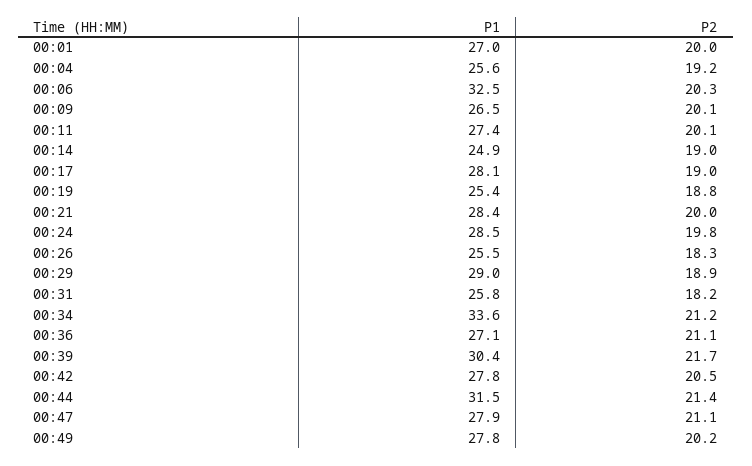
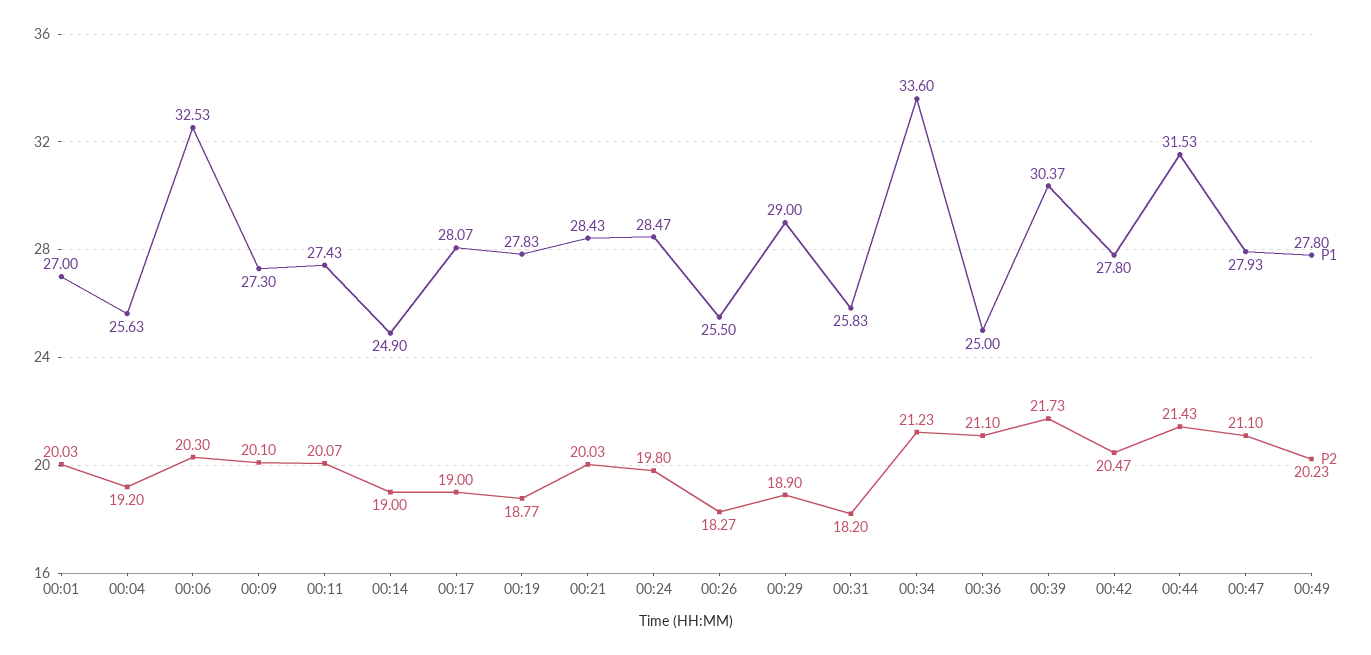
  {
    "P1": {
      "00:01": 27,
      "00:04": 25.63,
      "00:06": 32.53,
-     "00:09": 26.5,
+     "00:09": 27.3,
      "00:11": 27.43,
      "00:14": 24.9,
      "00:17": 28.07,
-     "00:19": 25.4,
+     "00:19": 27.83,
      "00:21": 28.43,
      "00:24": 28.47,
      "00:26": 25.5,
      "00:29": 29,
      "00:31": 25.83,
      "00:34": 33.6,
-     "00:36": 27.1,
+     "00:36": 25,
      "00:39": 30.37,
      "00:42": 27.8,
      "00:44": 31.53,
      "00:47": 27.93,
      "00:49": 27.8
    },
    "P2": {
      "00:01": 20.03,
      "00:04": 19.2,
      "00:06": 20.3,
      "00:09": 20.1,
      "00:11": 20.07,
      "00:14": 19,
      "00:17": 19,
      "00:19": 18.77,
      "00:21": 20.03,
      "00:24": 19.8,
      "00:26": 18.27,
      "00:29": 18.9,
      "00:31": 18.2,
      "00:34": 21.23,
      "00:36": 21.1,
      "00:39": 21.73,
      "00:42": 20.47,
      "00:44": 21.43,
      "00:47": 21.1,
      "00:49": 20.23
    }
  }

